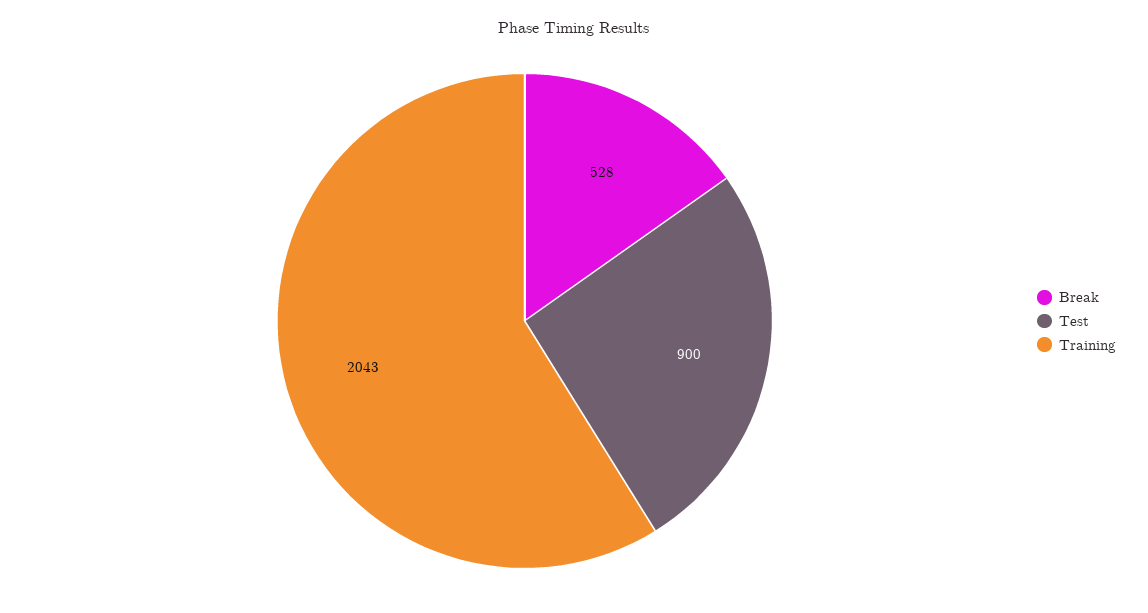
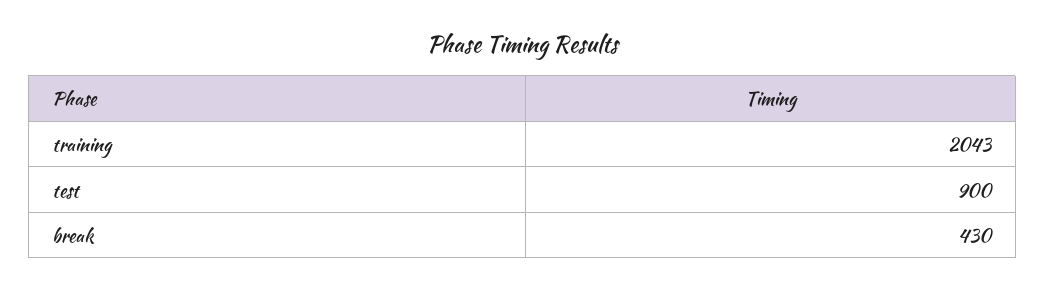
  {
-   "Break": 528,
+   "Break": 430,
    "Test": 900,
    "Training": 2043
  }

